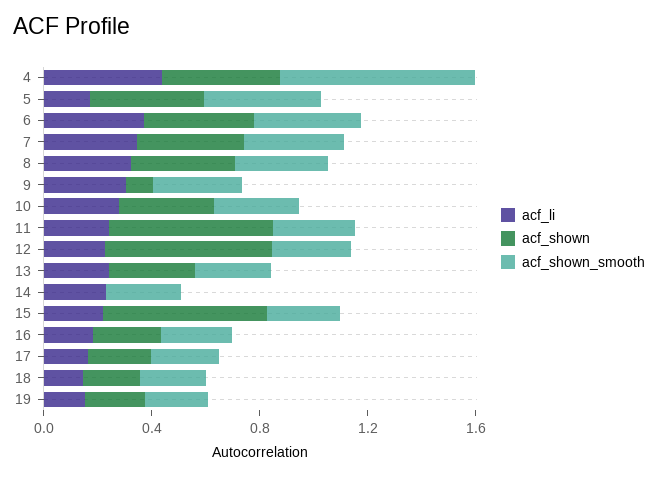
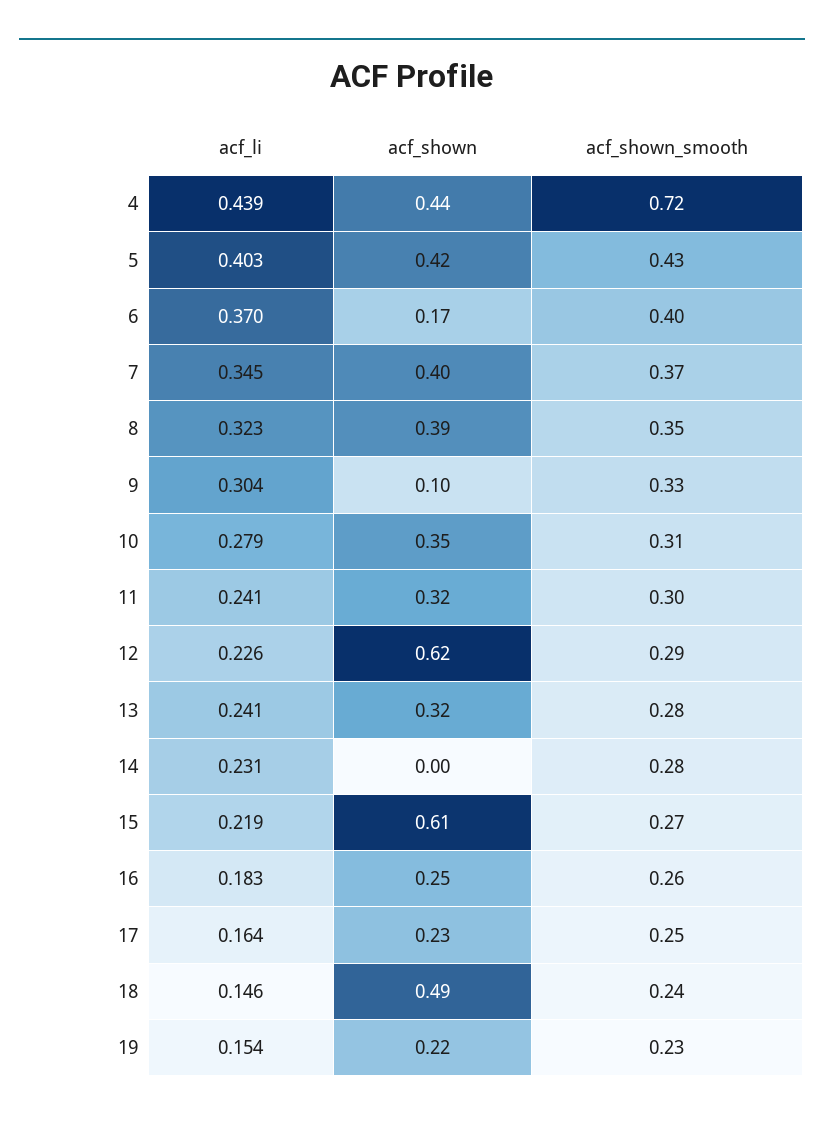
  {
    "acf_li": {
      "4": 0.439,
-     "5": 0.2,
+     "5": 0.403,
      "6": 0.37,
      "7": 0.345,
      "8": 0.323,
      "9": 0.304,
      "10": 0.279,
      "11": 0.241,
      "12": 0.226,
      "13": 0.241,
      "14": 0.231,
      "15": 0.219,
      "16": 0.183,
      "17": 0.164,
      "18": 0.146,
      "19": 0.154
    },
    "acf_shown": {
      "4": 0.44,
      "5": 0.42,
-     "6": 0.4,
+     "6": 0.17,
      "7": 0.4,
      "8": 0.39,
      "9": 0.1,
      "10": 0.35,
-     "11": 0.6,
+     "11": 0.32,
      "12": 0.62,
      "13": 0.32,
      "14": 0,
      "15": 0.61,
      "16": 0.25,
      "17": 0.23,
-     "18": 0.2,
+     "18": 0.49,
      "19": 0.22
    },
    "acf_shown_smooth": {
      "4": 0.72,
      "5": 0.43,
      "6": 0.4,
      "7": 0.37,
      "8": 0.35,
      "9": 0.33,
      "10": 0.31,
      "11": 0.3,
      "12": 0.29,
      "13": 0.28,
      "14": 0.28,
      "15": 0.27,
      "16": 0.26,
      "17": 0.25,
      "18": 0.24,
      "19": 0.23
    }
  }

